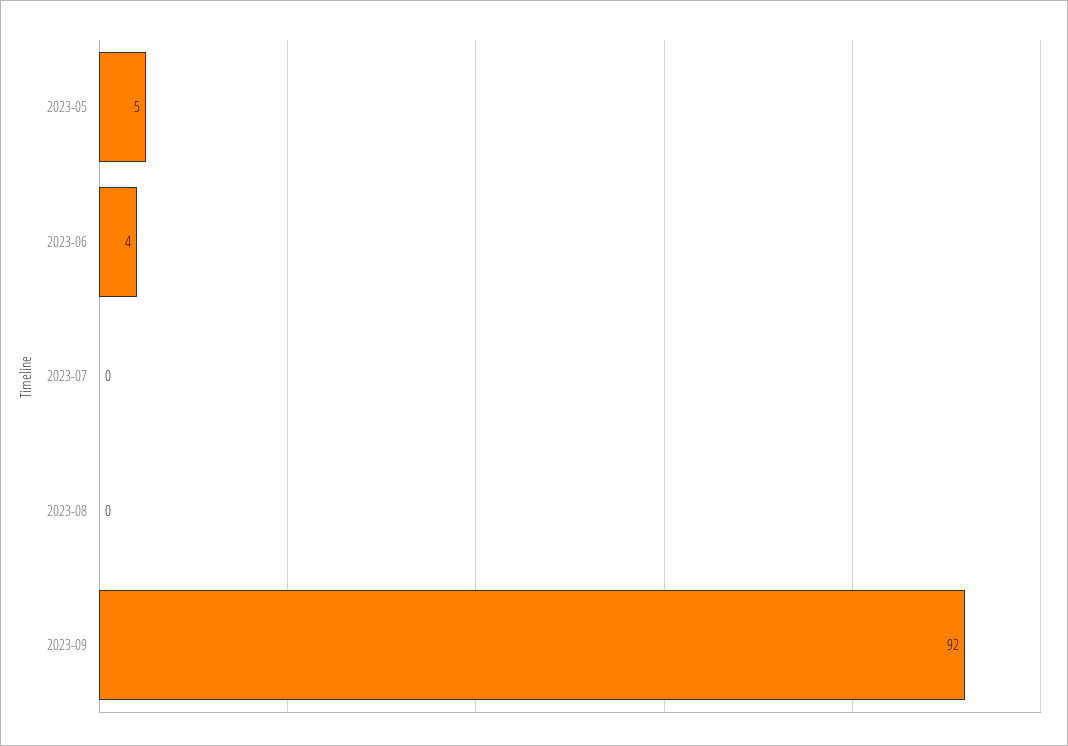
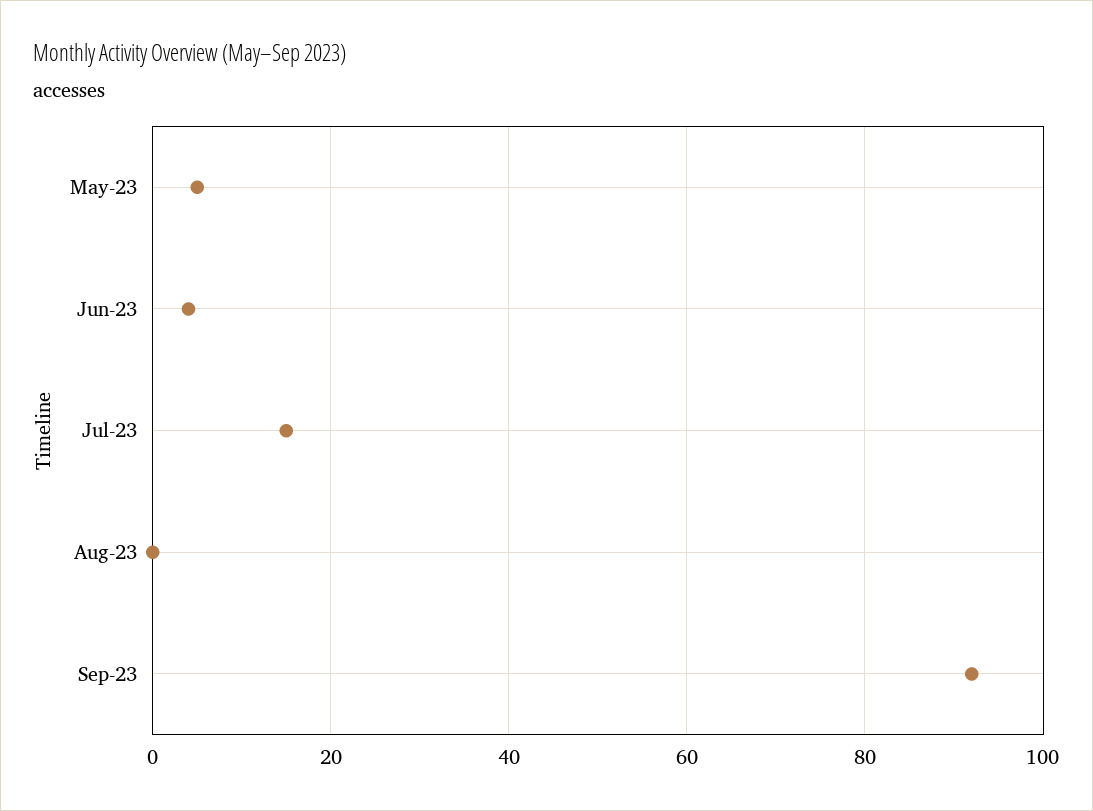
  {
    "2023-05": 5,
    "2023-06": 4,
-   "2023-07": 0,
+   "2023-07": 15,
    "2023-08": 0,
    "2023-09": 92
  }

